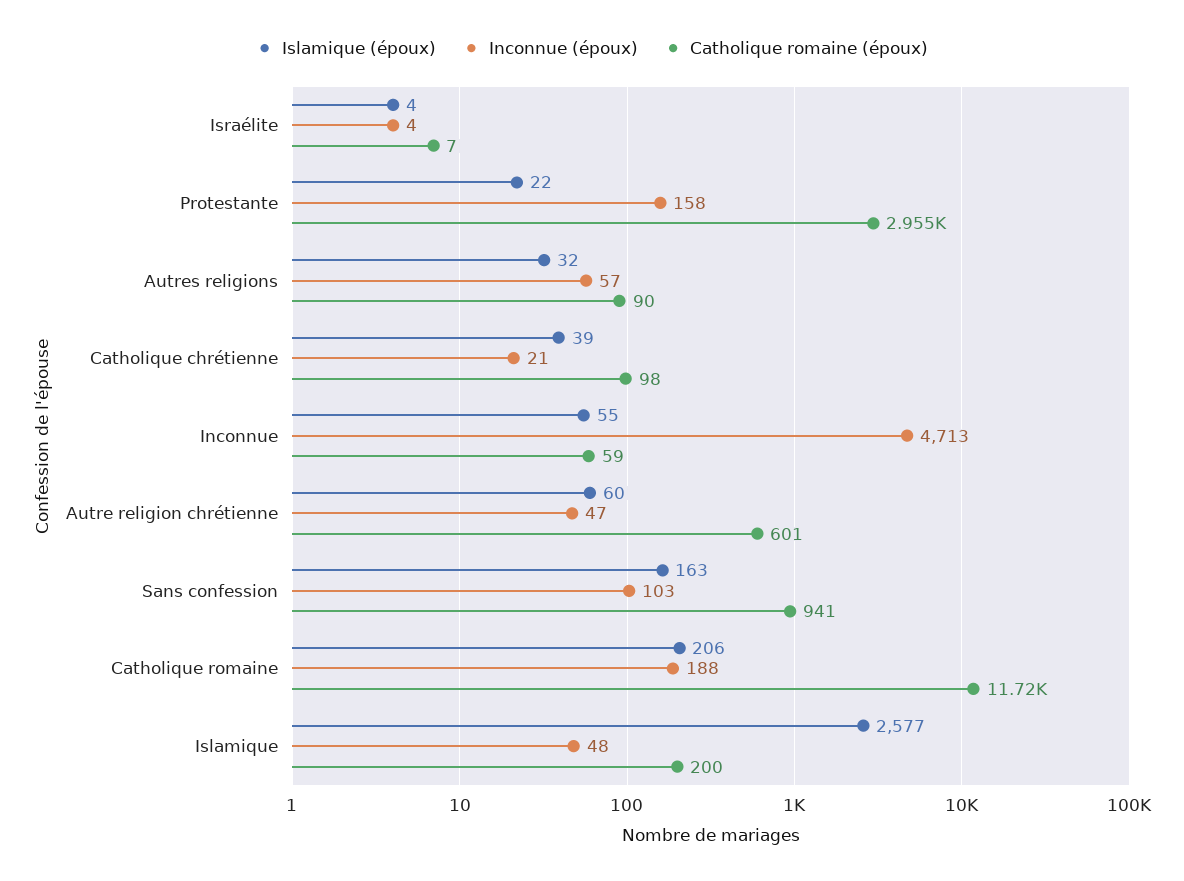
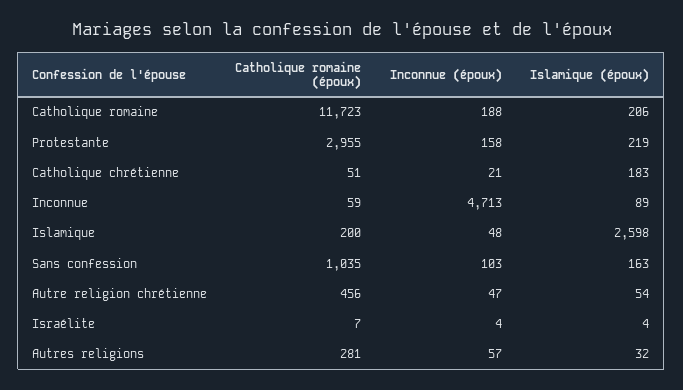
  {
    "Islamique (époux)": {
      "Israélite": 4,
-     "Protestante": 22,
+     "Protestante": 219,
      "Autres religions": 32,
-     "Catholique chrétienne": 39,
+     "Catholique chrétienne": 183,
-     "Inconnue": 55,
+     "Inconnue": 89,
-     "Autre religion chrétienne": 60,
+     "Autre religion chrétienne": 54,
      "Sans confession": 163,
      "Catholique romaine": 206,
-     "Islamique": 2577
+     "Islamique": 2598
    },
    "Inconnue (époux)": {
      "Israélite": 4,
      "Protestante": 158,
      "Autres religions": 57,
      "Catholique chrétienne": 21,
      "Inconnue": 4713,
      "Autre religion chrétienne": 47,
      "Sans confession": 103,
      "Catholique romaine": 188,
      "Islamique": 48
    },
    "Catholique romaine (époux)": {
      "Israélite": 7,
      "Protestante": 2955,
-     "Autres religions": 90,
+     "Autres religions": 281,
-     "Catholique chrétienne": 98,
+     "Catholique chrétienne": 51,
      "Inconnue": 59,
-     "Autre religion chrétienne": 601,
+     "Autre religion chrétienne": 456,
-     "Sans confession": 941,
+     "Sans confession": 1035,
      "Catholique romaine": 11723,
      "Islamique": 200
    }
  }

